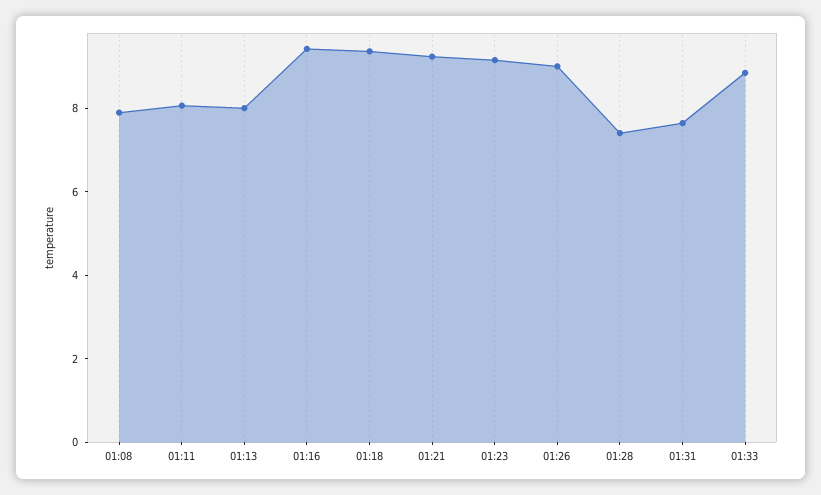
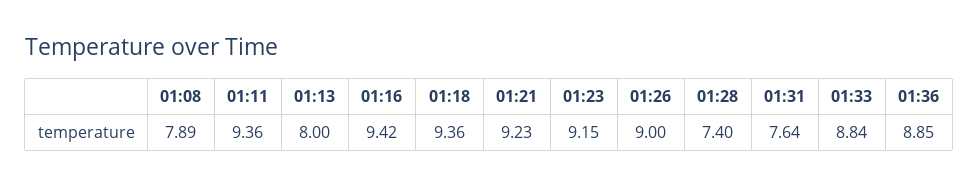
  {
    "01:08": 7.89,
-   "01:11": 8,
+   "01:11": 9.36,
    "01:13": 8,
    "01:16": 9.42,
    "01:18": 9.36,
    "01:21": 9.23,
    "01:23": 9.15,
    "01:26": 9,
    "01:28": 7.4,
    "01:31": 7.64,
-   "01:33": 8.84
+   "01:33": 8.84,
+   "01:36": 8.85
  }

